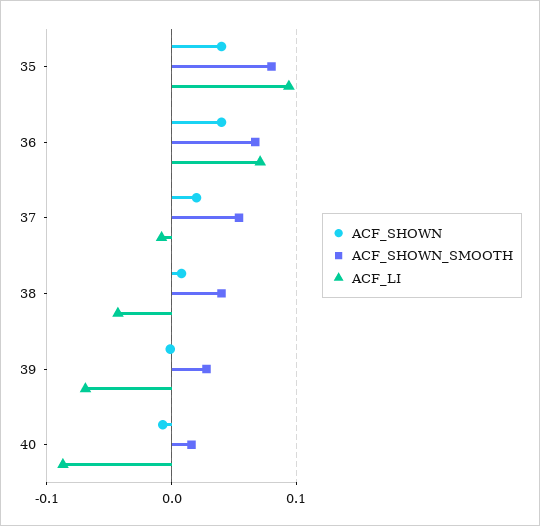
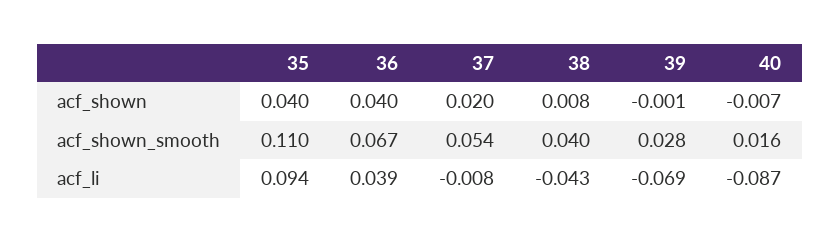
  {
    "ACF_SHOWN": {
      "35": 0.04,
      "36": 0.04,
      "37": 0.02,
      "38": 0.008,
      "39": -0.001,
      "40": -0.007
    },
    "ACF_SHOWN_SMOOTH": {
-     "35": 0.08,
+     "35": 0.11,
      "36": 0.067,
      "37": 0.054,
      "38": 0.04,
      "39": 0.028,
      "40": 0.016
    },
    "ACF_LI": {
      "35": 0.094,
-     "36": 0.07,
+     "36": 0.039,
      "37": -0.008,
      "38": -0.043,
      "39": -0.069,
      "40": -0.087
    }
  }

